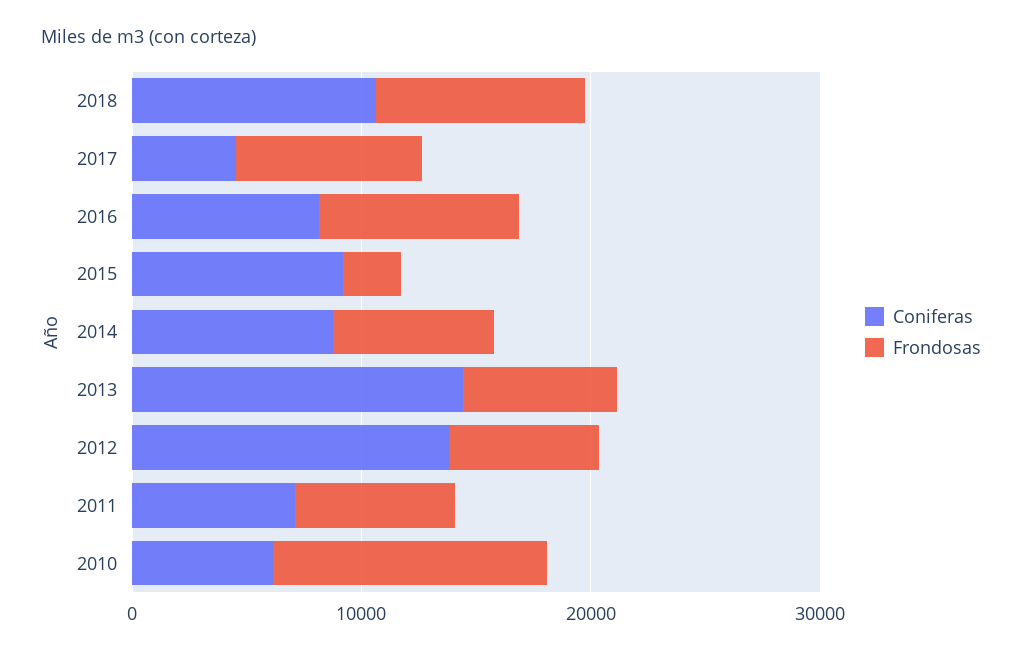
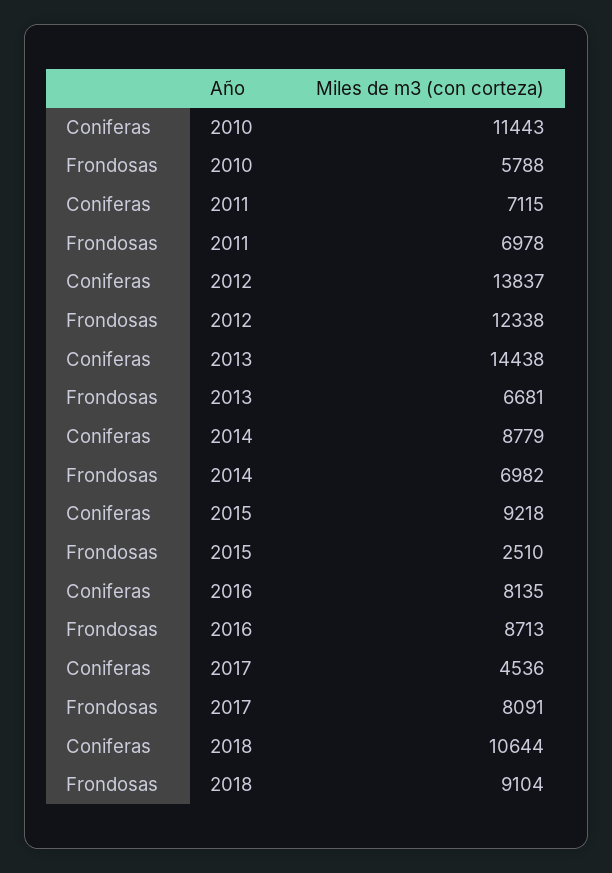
  {
    "Coniferas": {
      "2018": 10644,
      "2017": 4536,
      "2016": 8135,
      "2015": 9218,
      "2014": 8779,
      "2013": 14438,
      "2012": 13837,
      "2011": 7115,
-     "2010": 6000
+     "2010": 11443
    },
    "Frondosas": {
      "2018": 9104,
      "2017": 8091,
      "2016": 8713,
      "2015": 2510,
      "2014": 6982,
      "2013": 6681,
-     "2012": 6000,
+     "2012": 12338,
      "2011": 6978,
-     "2010": 12000
+     "2010": 5788
    }
  }

